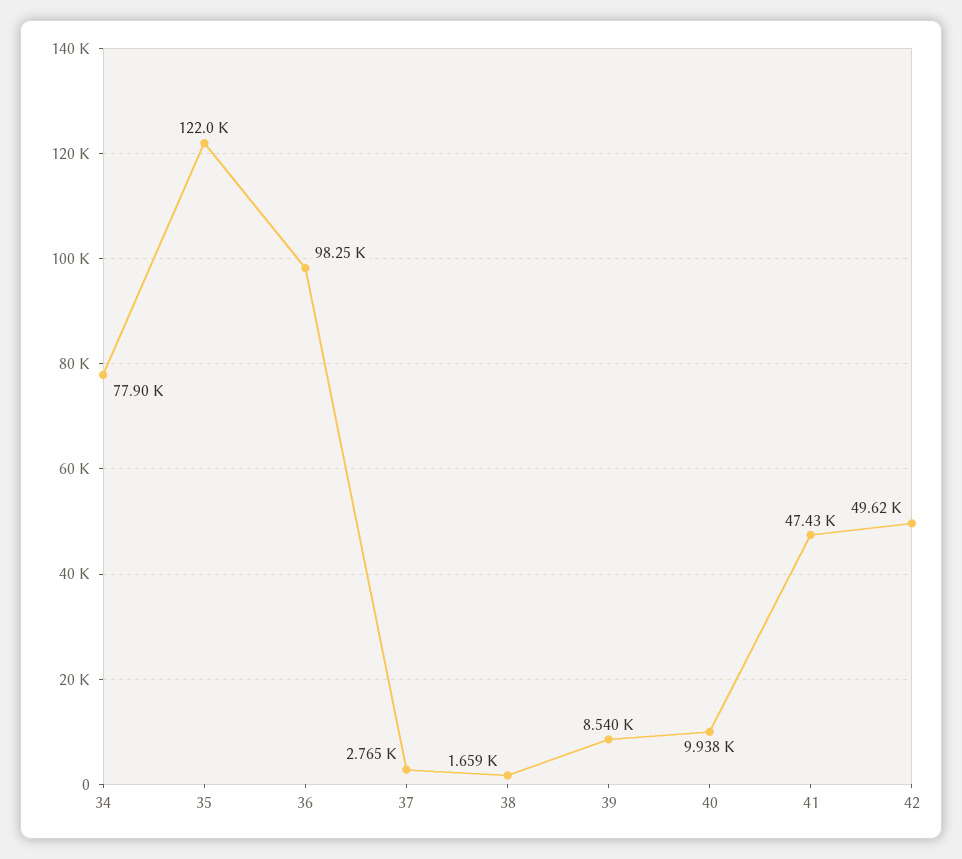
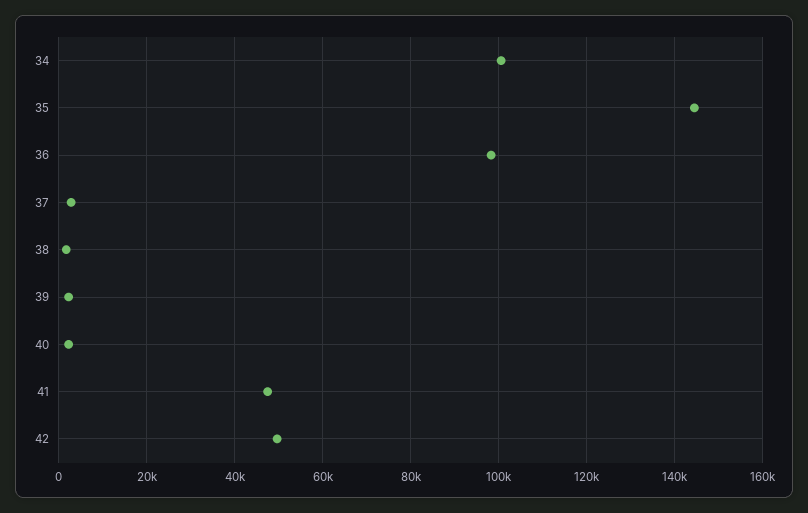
  {
-   "34": 77900,
+   "34": 100000,
-   "35": 122000,
+   "35": 144000,
    "36": 98250,
    "37": 2765,
    "38": 1659,
-   "39": 8540,
+   "39": 2000,
-   "40": 9938,
+   "40": 2000,
    "41": 47430,
    "42": 49620
  }

